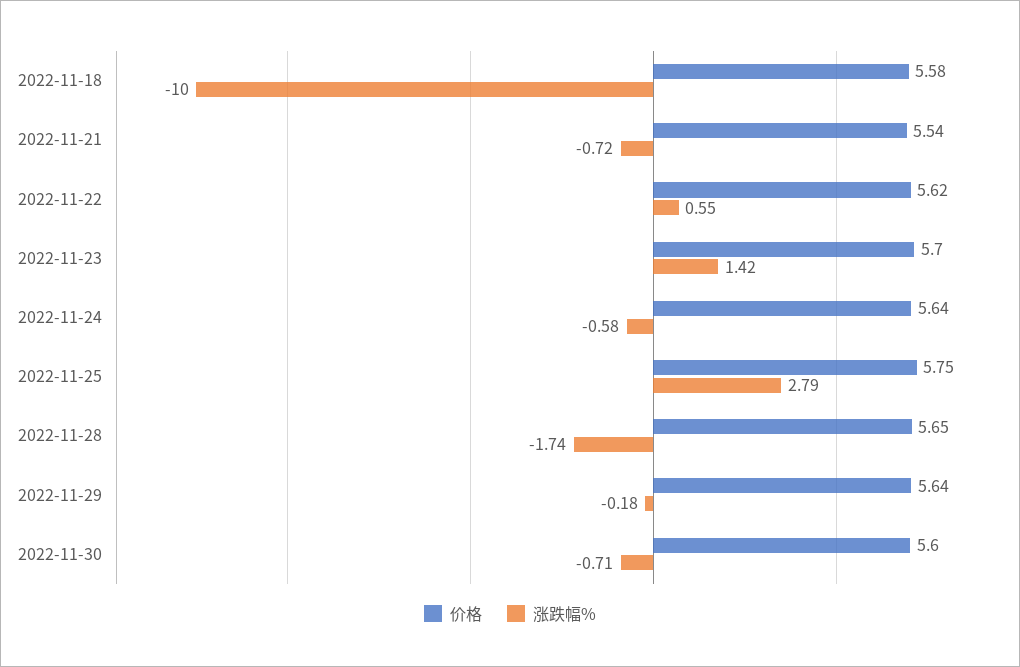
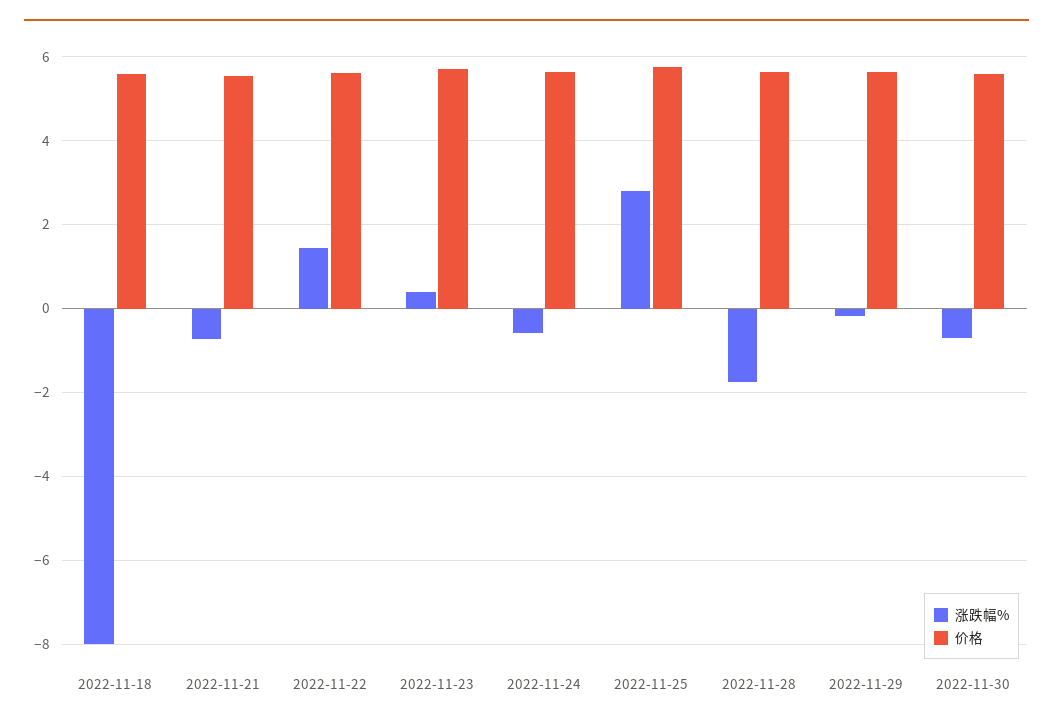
  {
    "价格": {
      "2022-11-18": 5.58,
      "2022-11-21": 5.54,
      "2022-11-22": 5.62,
      "2022-11-23": 5.7,
      "2022-11-24": 5.64,
      "2022-11-25": 5.75,
      "2022-11-28": 5.65,
      "2022-11-29": 5.64,
      "2022-11-30": 5.6
    },
    "涨跌幅%": {
-     "2022-11-18": -10,
+     "2022-11-18": -8,
      "2022-11-21": -0.72,
-     "2022-11-22": 0.55,
+     "2022-11-22": 1.4,
-     "2022-11-23": 1.42,
+     "2022-11-23": 0.4,
      "2022-11-24": -0.58,
      "2022-11-25": 2.79,
      "2022-11-28": -1.74,
      "2022-11-29": -0.18,
      "2022-11-30": -0.71
    }
  }

